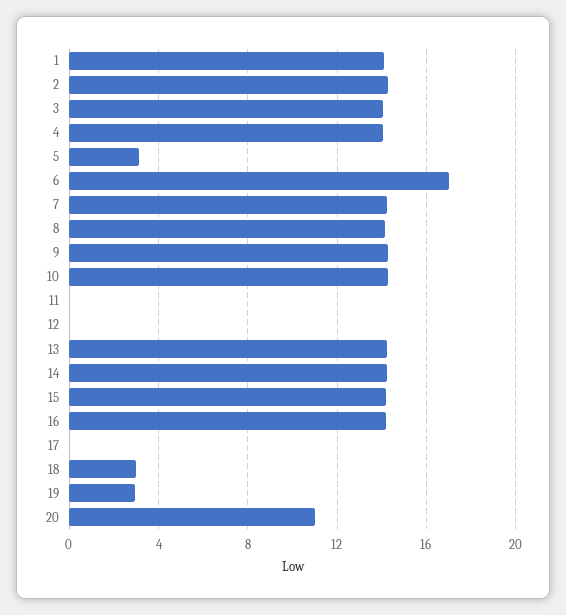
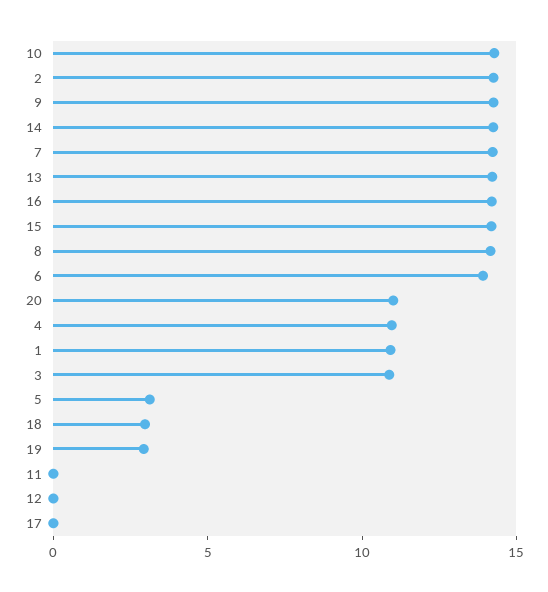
  {
-   "1": 14,
+   "1": 11,
    "2": 14.5,
-   "3": 14,
+   "3": 11,
-   "4": 14,
+   "4": 11,
    "5": 3,
-   "6": 17,
+   "6": 14,
    "7": 14,
    "8": 14,
    "9": 14.5,
    "10": 14.5,
    "11": 0,
    "12": 0,
    "13": 14,
    "14": 14.5,
    "15": 14,
    "16": 14,
    "17": 0,
    "18": 3,
    "19": 3,
    "20": 11
  }

